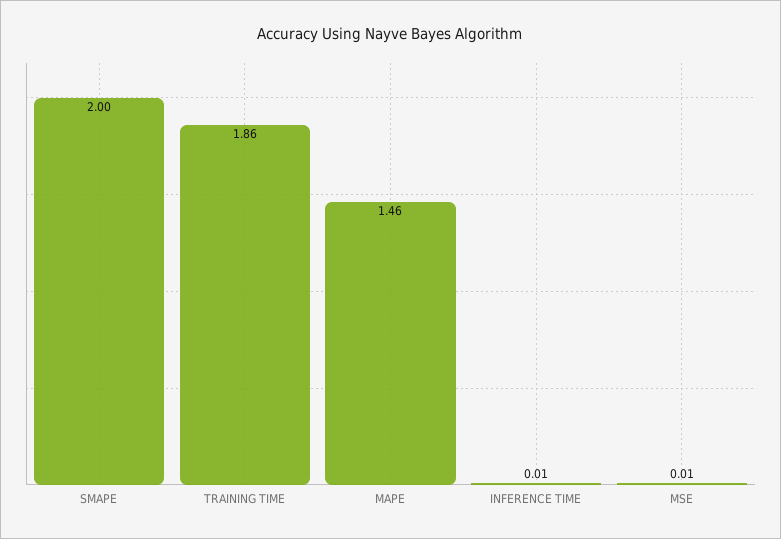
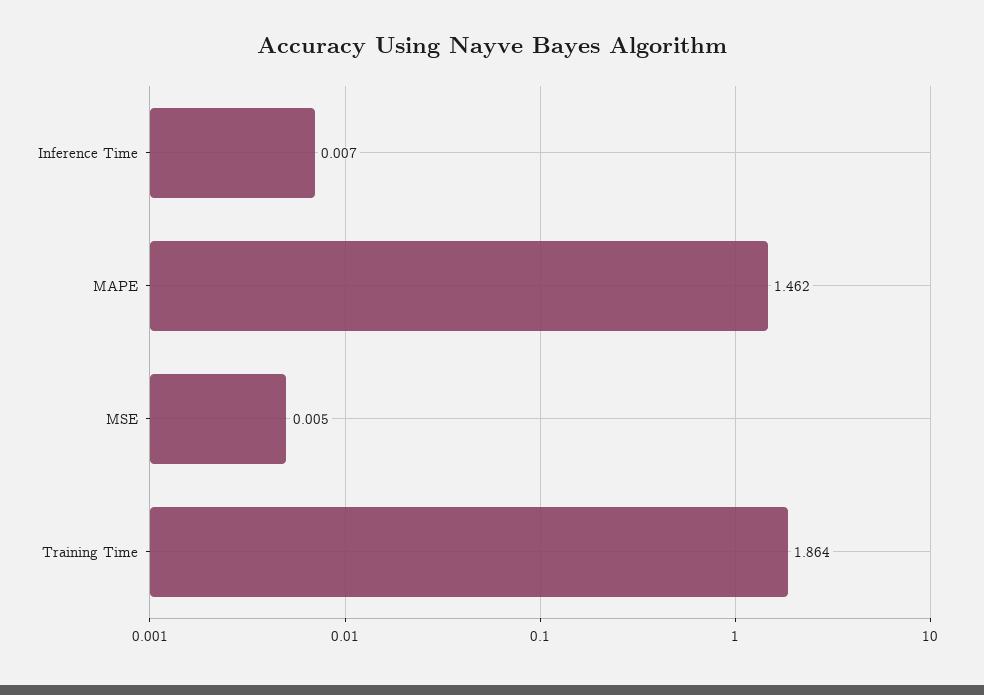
  {
-   "SMAPE": 2,
    "TRAINING TIME": 1.864,
    "MAPE": 1.462,
    "INFERENCE TIME": 0.007,
    "MSE": 0.005
  }

